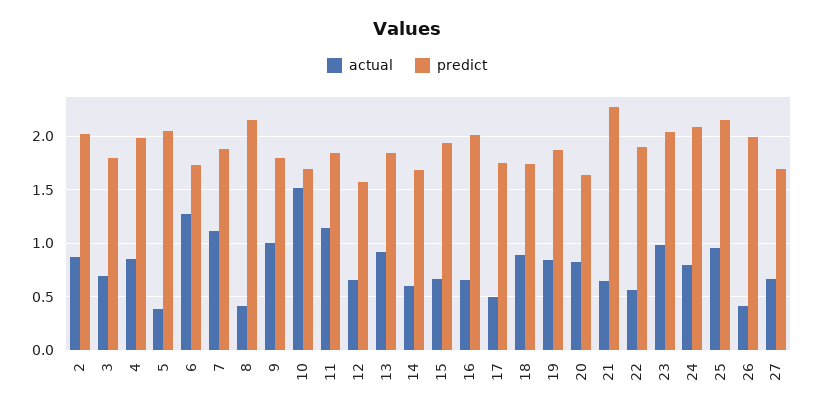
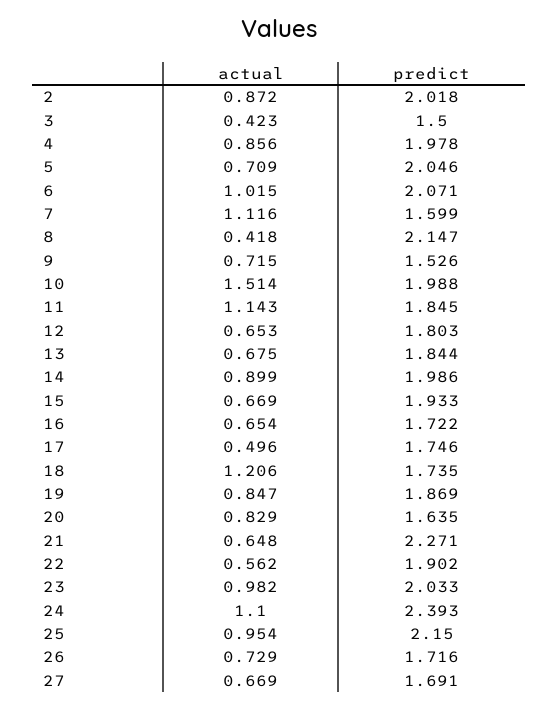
  {
    "actual": {
      "2": 0.872,
-     "3": 0.7,
+     "3": 0.423,
      "4": 0.856,
-     "5": 0.4,
+     "5": 0.709,
-     "6": 1.3,
+     "6": 1.015,
      "7": 1.116,
      "8": 0.418,
-     "9": 1,
+     "9": 0.715,
      "10": 1.514,
      "11": 1.143,
      "12": 0.653,
-     "13": 0.9,
+     "13": 0.675,
-     "14": 0.6,
+     "14": 0.899,
      "15": 0.669,
      "16": 0.654,
      "17": 0.496,
-     "18": 0.9,
+     "18": 1.206,
      "19": 0.847,
      "20": 0.829,
      "21": 0.648,
      "22": 0.562,
      "23": 0.982,
-     "24": 0.8,
+     "24": 1.1,
      "25": 0.954,
-     "26": 0.4,
+     "26": 0.729,
      "27": 0.669
    },
    "predict": {
      "2": 2.018,
-     "3": 1.8,
+     "3": 1.5,
      "4": 1.978,
      "5": 2.046,
-     "6": 1.7,
+     "6": 2.071,
-     "7": 1.9,
+     "7": 1.599,
      "8": 2.147,
-     "9": 1.8,
+     "9": 1.526,
-     "10": 1.7,
+     "10": 1.988,
      "11": 1.845,
-     "12": 1.6,
+     "12": 1.803,
      "13": 1.844,
-     "14": 1.7,
+     "14": 1.986,
      "15": 1.933,
-     "16": 2,
+     "16": 1.722,
      "17": 1.746,
      "18": 1.735,
      "19": 1.869,
      "20": 1.635,
      "21": 2.271,
      "22": 1.902,
      "23": 2.033,
-     "24": 2.1,
+     "24": 2.393,
      "25": 2.15,
-     "26": 2,
+     "26": 1.716,
      "27": 1.691
    }
  }

